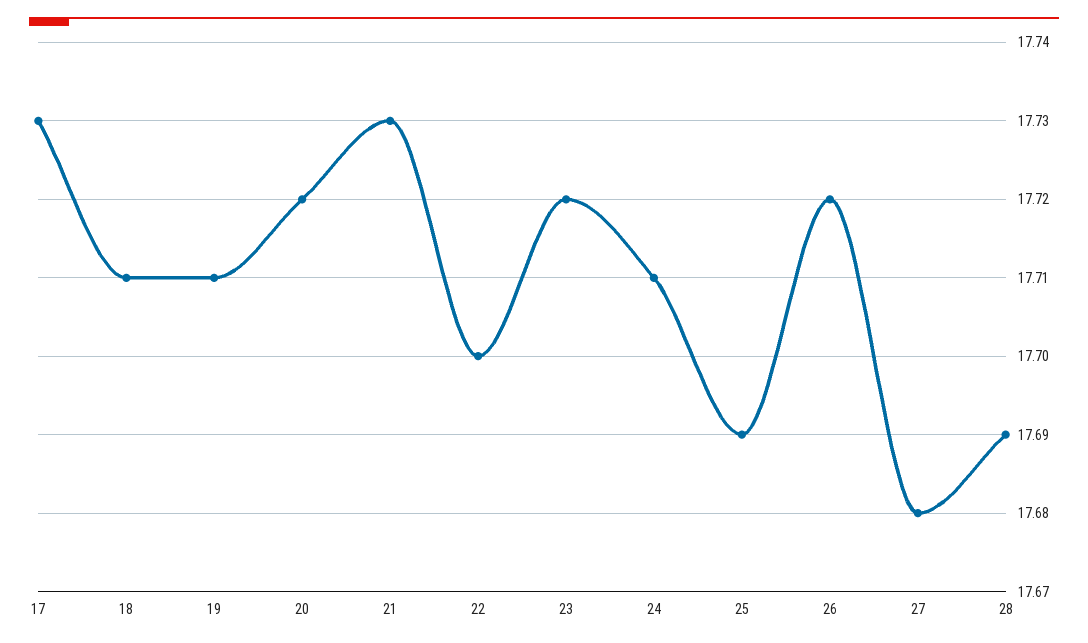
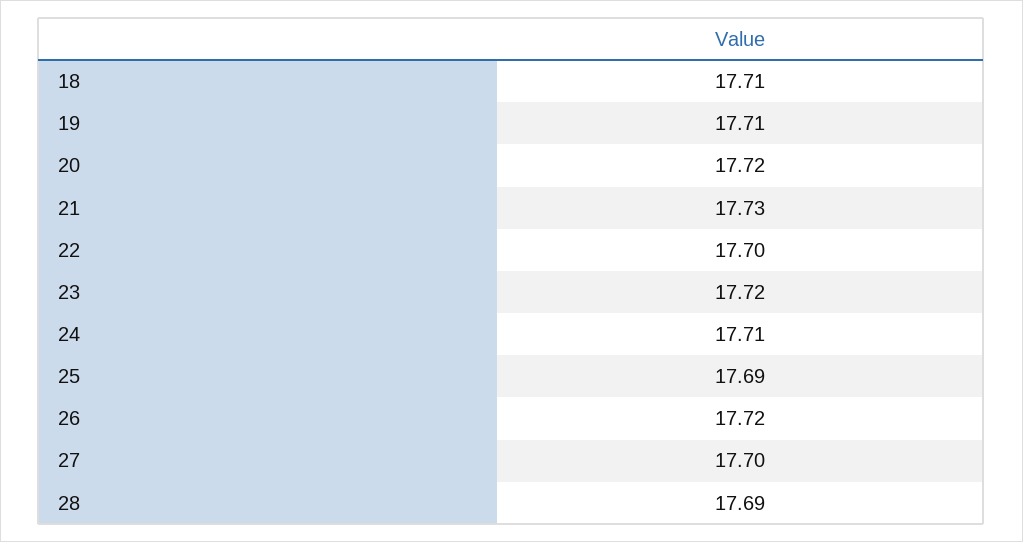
  {
-   "17": 17.73,
    "18": 17.71,
    "19": 17.71,
    "20": 17.72,
    "21": 17.73,
    "22": 17.7,
    "23": 17.72,
    "24": 17.71,
    "25": 17.69,
    "26": 17.72,
-   "27": 17.68,
+   "27": 17.7,
    "28": 17.69
  }

